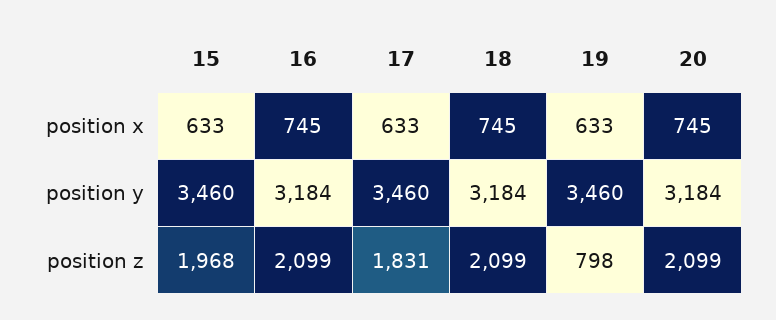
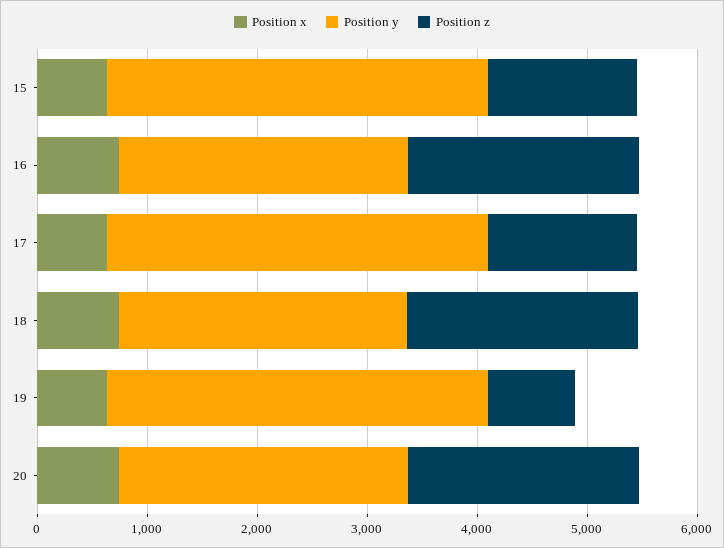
  {
    "position x": {
      "15": 633,
      "16": 745,
      "17": 633,
      "18": 745,
      "19": 633,
      "20": 745
    },
    "position y": {
      "15": 3460,
-     "16": 3184,
+     "16": 2600,
      "17": 3460,
-     "18": 3184,
+     "18": 2600,
      "19": 3460,
-     "20": 3184
+     "20": 2600
    },
    "position z": {
-     "15": 1968,
+     "15": 1400,
      "16": 2099,
-     "17": 1831,
+     "17": 1400,
      "18": 2099,
      "19": 798,
      "20": 2099
    }
  }

